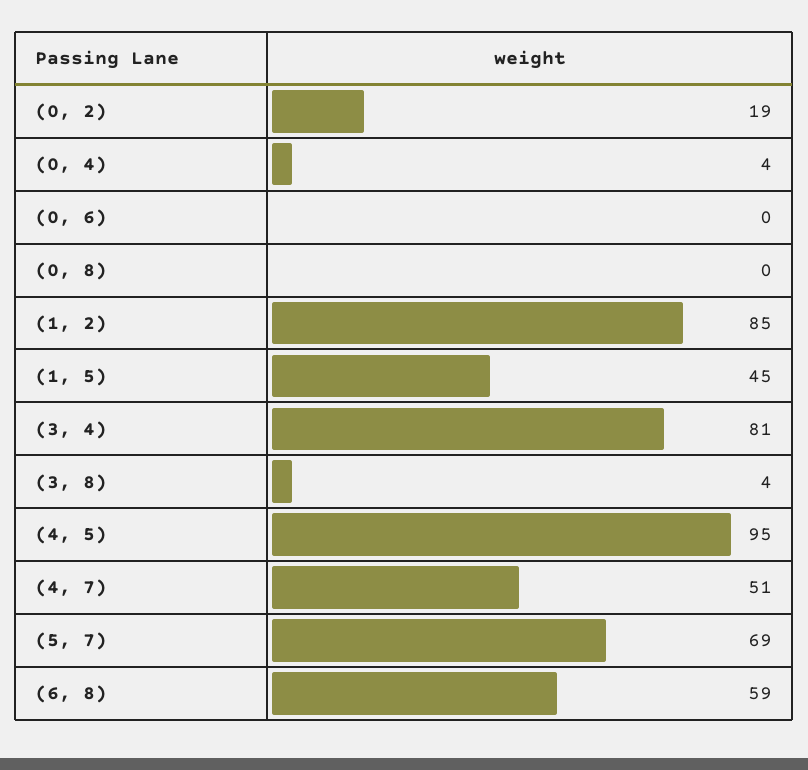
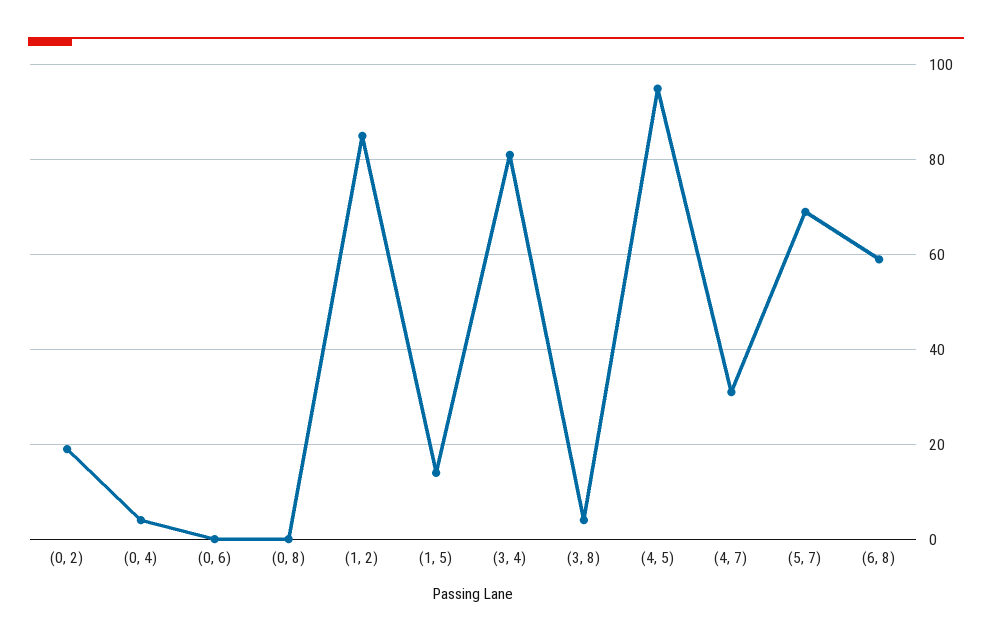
  {
    "(0, 2)": 19,
    "(0, 4)": 4,
    "(0, 6)": 0,
    "(0, 8)": 0,
    "(1, 2)": 85,
-   "(1, 5)": 45,
+   "(1, 5)": 15,
    "(3, 4)": 81,
    "(3, 8)": 4,
    "(4, 5)": 95,
-   "(4, 7)": 51,
+   "(4, 7)": 30,
    "(5, 7)": 69,
    "(6, 8)": 59
  }

